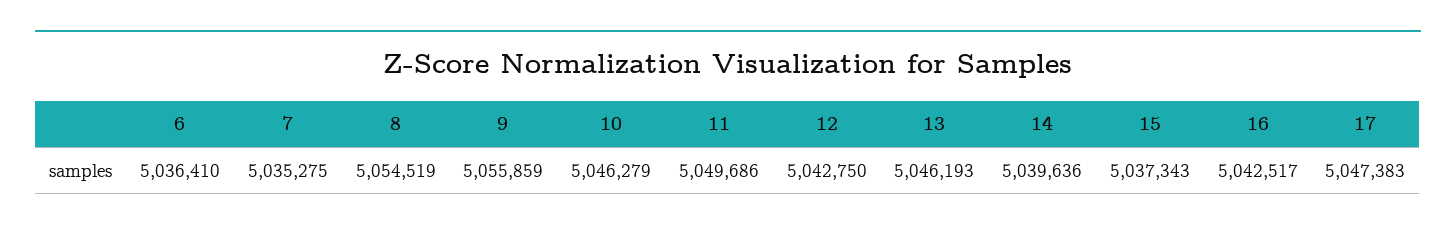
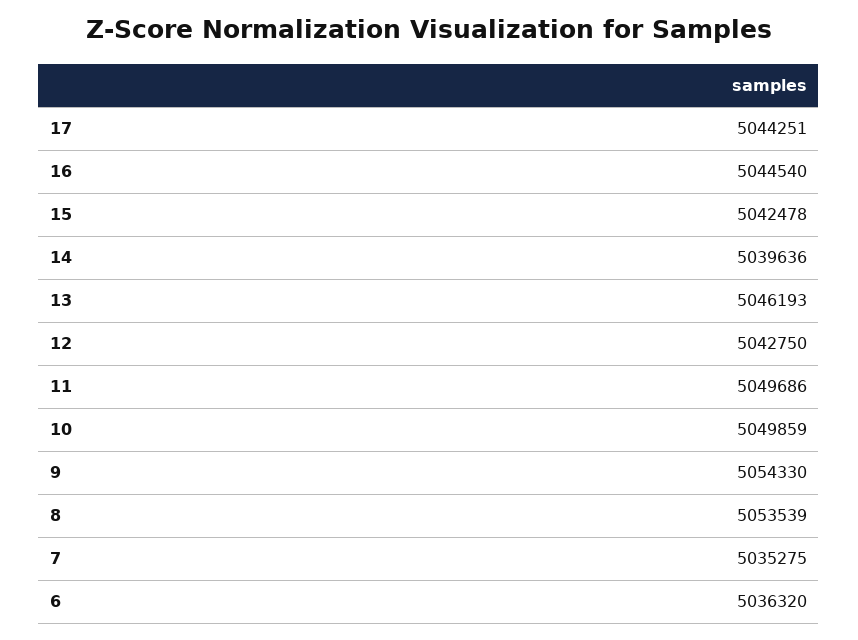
  {
-   "6": 5036410,
+   "6": 5036320,
    "7": 5035275,
-   "8": 5054519,
+   "8": 5053539,
-   "9": 5055859,
+   "9": 5054330,
-   "10": 5046279,
+   "10": 5049859,
    "11": 5049686,
    "12": 5042750,
    "13": 5046193,
    "14": 5039636,
-   "15": 5037343,
+   "15": 5042478,
-   "16": 5042517,
+   "16": 5044540,
-   "17": 5047383
+   "17": 5044251
  }

